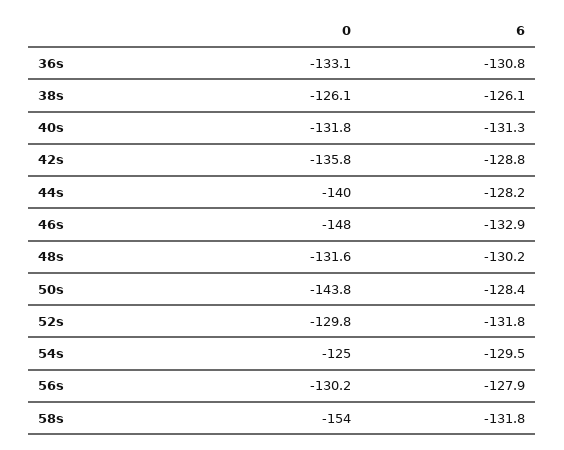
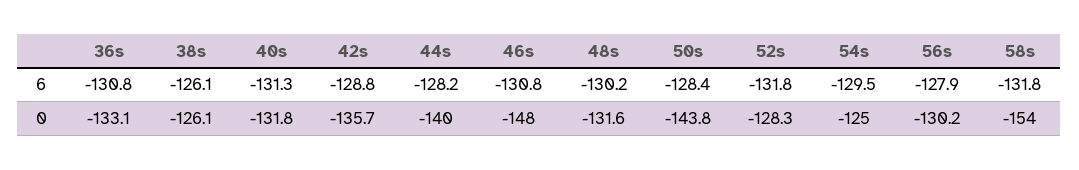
  {
    "0": {
      "36s": -133.1,
      "38s": -126.1,
      "40s": -131.8,
-     "42s": -135.8,
+     "42s": -135.7,
      "44s": -140,
      "46s": -148,
      "48s": -131.6,
      "50s": -143.8,
-     "52s": -129.8,
+     "52s": -128.3,
      "54s": -125,
      "56s": -130.2,
      "58s": -154
    },
    "6": {
      "36s": -130.8,
      "38s": -126.1,
      "40s": -131.3,
      "42s": -128.8,
      "44s": -128.2,
-     "46s": -132.9,
+     "46s": -130.8,
      "48s": -130.2,
      "50s": -128.4,
      "52s": -131.8,
      "54s": -129.5,
      "56s": -127.9,
      "58s": -131.8
    }
  }

